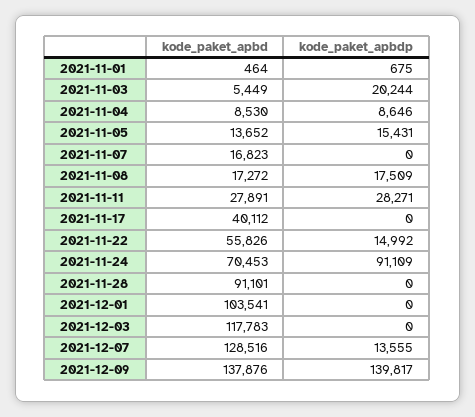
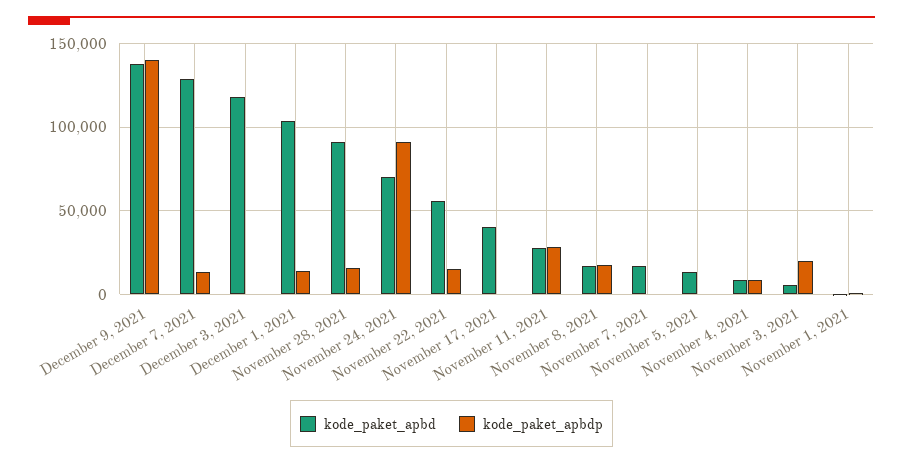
  {
    "kode_paket_apbd": {
      "2021-11-01": 464,
      "2021-11-03": 5449,
      "2021-11-04": 8530,
      "2021-11-05": 13652,
      "2021-11-07": 16823,
      "2021-11-08": 17272,
      "2021-11-11": 27891,
      "2021-11-17": 40112,
      "2021-11-22": 55826,
      "2021-11-24": 70453,
      "2021-11-28": 91101,
      "2021-12-01": 103541,
      "2021-12-03": 117783,
      "2021-12-07": 128516,
      "2021-12-09": 137876
    },
    "kode_paket_apbdp": {
      "2021-11-01": 675,
      "2021-11-03": 20244,
      "2021-11-04": 8646,
-     "2021-11-05": 15431,
+     "2021-11-05": 0,
      "2021-11-07": 0,
      "2021-11-08": 17509,
      "2021-11-11": 28271,
      "2021-11-17": 0,
      "2021-11-22": 14992,
      "2021-11-24": 91109,
-     "2021-11-28": 0,
+     "2021-11-28": 15000,
-     "2021-12-01": 0,
+     "2021-12-01": 15000,
      "2021-12-03": 0,
      "2021-12-07": 13555,
      "2021-12-09": 139817
    }
  }

